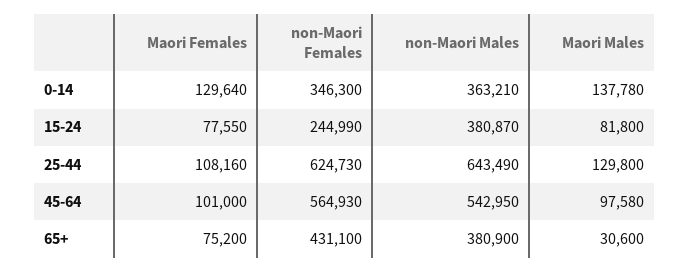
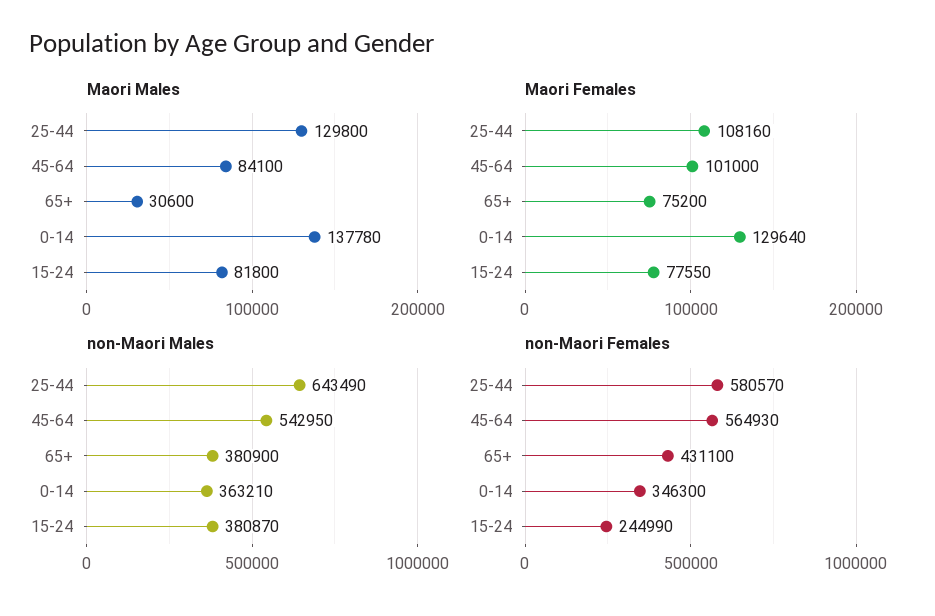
  {
    "Maori Females": {
      "0-14": 129640,
      "15-24": 77550,
      "25-44": 108160,
      "45-64": 101000,
      "65+": 75200
    },
    "non-Maori Females": {
      "0-14": 346300,
      "15-24": 244990,
-     "25-44": 624730,
+     "25-44": 580570,
      "45-64": 564930,
      "65+": 431100
    },
    "non-Maori Males": {
      "0-14": 363210,
      "15-24": 380870,
      "25-44": 643490,
      "45-64": 542950,
      "65+": 380900
    },
    "Maori Males": {
      "0-14": 137780,
      "15-24": 81800,
      "25-44": 129800,
-     "45-64": 97580,
+     "45-64": 84100,
      "65+": 30600
    }
  }

